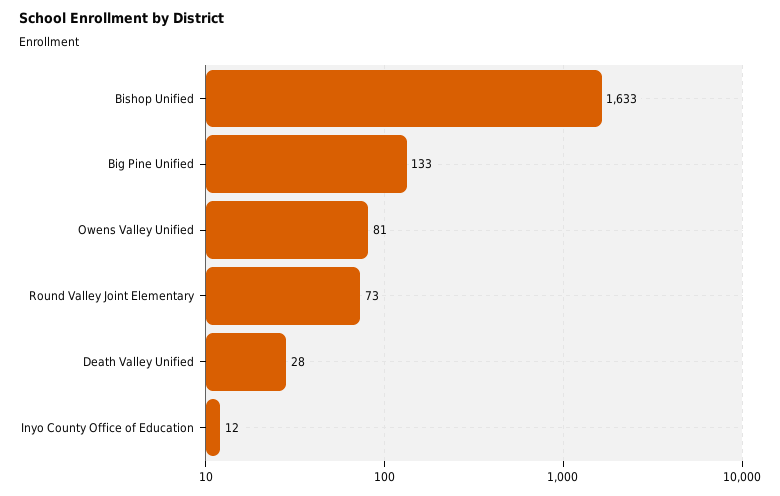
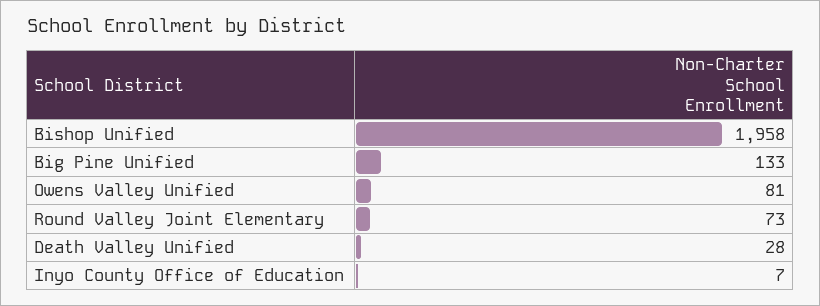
  {
-   "Bishop Unified": 1633,
+   "Bishop Unified": 1958,
    "Big Pine Unified": 133,
    "Owens Valley Unified": 81,
    "Round Valley Joint Elementary": 73,
    "Death Valley Unified": 28,
-   "Inyo County Office of Education": 12
+   "Inyo County Office of Education": 7
  }

